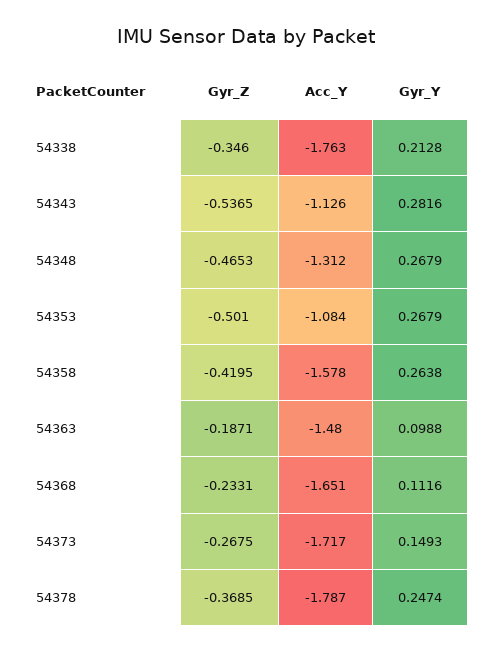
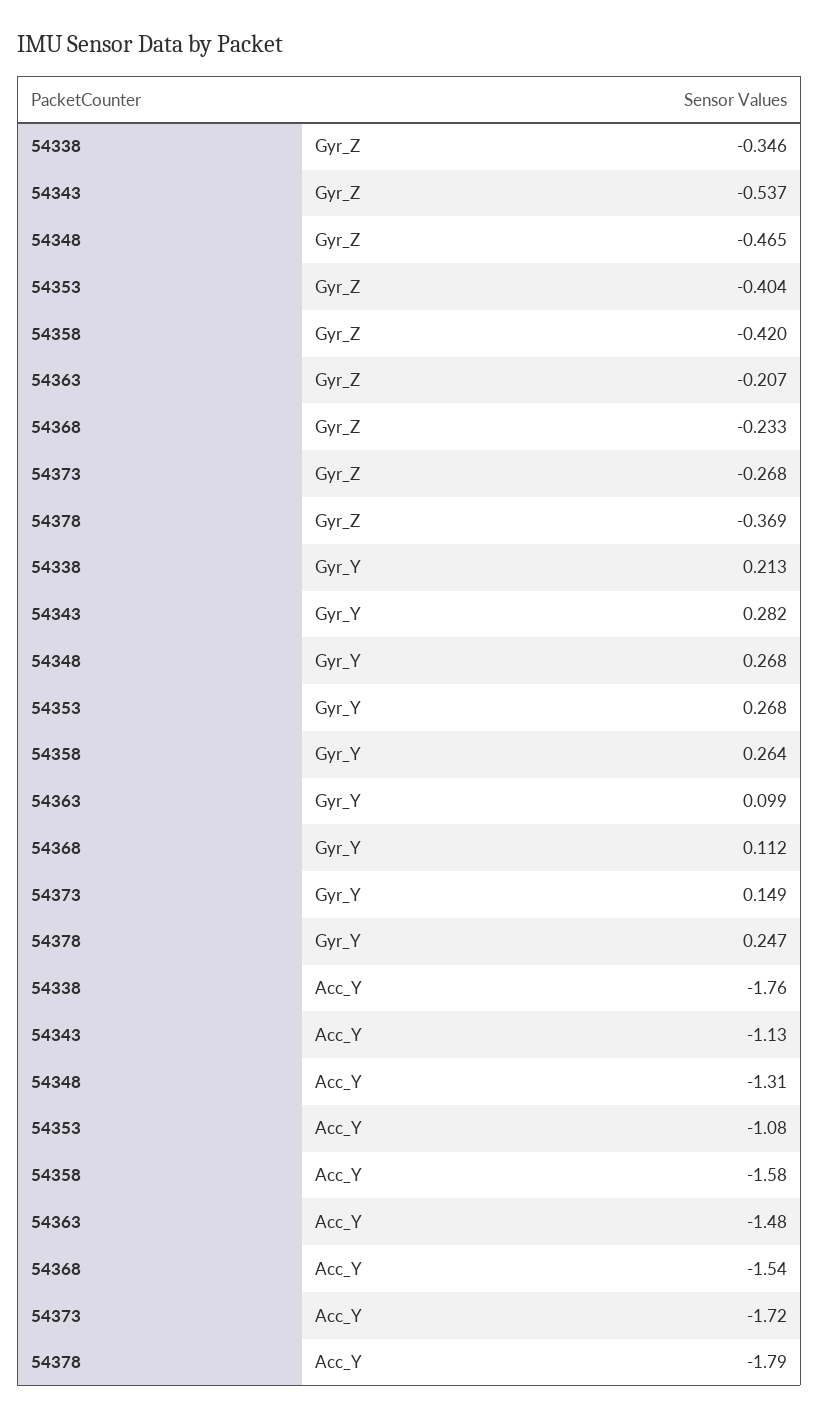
  {
    "Gyr_Z": {
      "54338": -0.346,
      "54343": -0.5365,
      "54348": -0.4653,
-     "54353": -0.501,
+     "54353": -0.404,
      "54358": -0.4195,
-     "54363": -0.1871,
+     "54363": -0.207,
      "54368": -0.2331,
      "54373": -0.2675,
      "54378": -0.3685
    },
    "Acc_Y": {
      "54338": -1.763,
      "54343": -1.126,
      "54348": -1.312,
      "54353": -1.084,
      "54358": -1.578,
      "54363": -1.48,
-     "54368": -1.651,
+     "54368": -1.54,
      "54373": -1.717,
      "54378": -1.787
    },
    "Gyr_Y": {
      "54338": 0.2128,
      "54343": 0.2816,
      "54348": 0.2679,
      "54353": 0.2679,
      "54358": 0.2638,
      "54363": 0.0988,
      "54368": 0.1116,
      "54373": 0.1493,
      "54378": 0.2474
    }
  }

